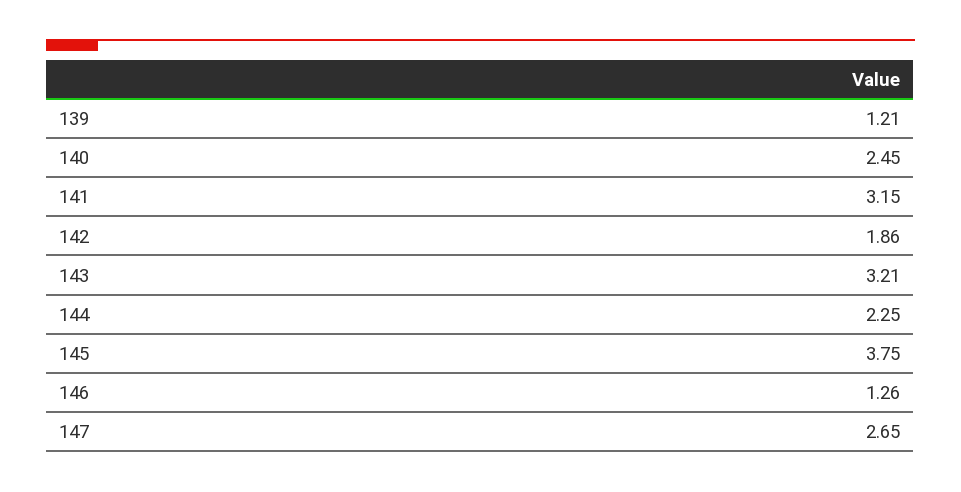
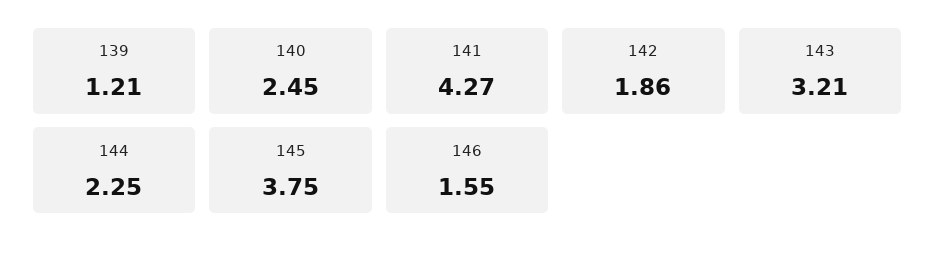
  {
    "139": 1.21,
    "140": 2.45,
-   "141": 3.15,
+   "141": 4.27,
    "142": 1.86,
    "143": 3.21,
    "144": 2.25,
    "145": 3.75,
-   "146": 1.26,
+   "146": 1.55
-   "147": 2.65
  }

